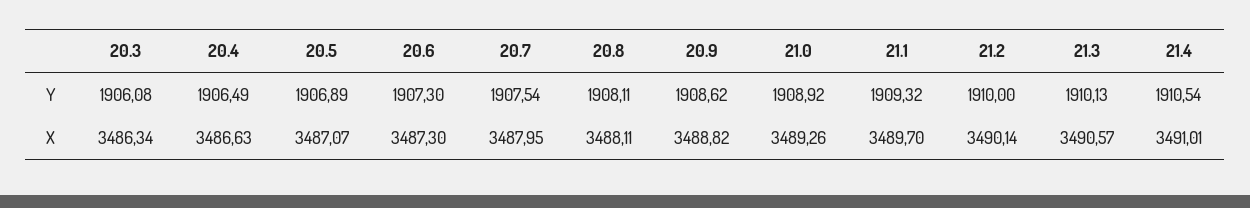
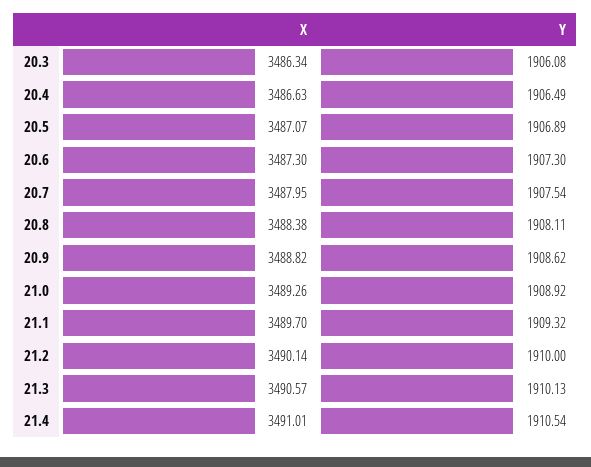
  {
    "20.3": {
      "Y": 1906.08,
      "X": 3486.34
    },
    "20.4": {
      "Y": 1906.49,
      "X": 3486.63
    },
    "20.5": {
      "Y": 1906.89,
      "X": 3487.07
    },
    "20.6": {
      "Y": 1907.3,
      "X": 3487.3
    },
    "20.7": {
      "Y": 1907.54,
      "X": 3487.95
    },
    "20.8": {
      "Y": 1908.11,
-     "X": 3488.11
+     "X": 3488.38
    },
    "20.9": {
      "Y": 1908.62,
      "X": 3488.82
    },
    "21.0": {
      "Y": 1908.92,
      "X": 3489.26
    },
    "21.1": {
      "Y": 1909.32,
      "X": 3489.7
    },
    "21.2": {
      "Y": 1910,
      "X": 3490.14
    },
    "21.3": {
      "Y": 1910.13,
      "X": 3490.57
    },
    "21.4": {
      "Y": 1910.54,
      "X": 3491.01
    }
  }

